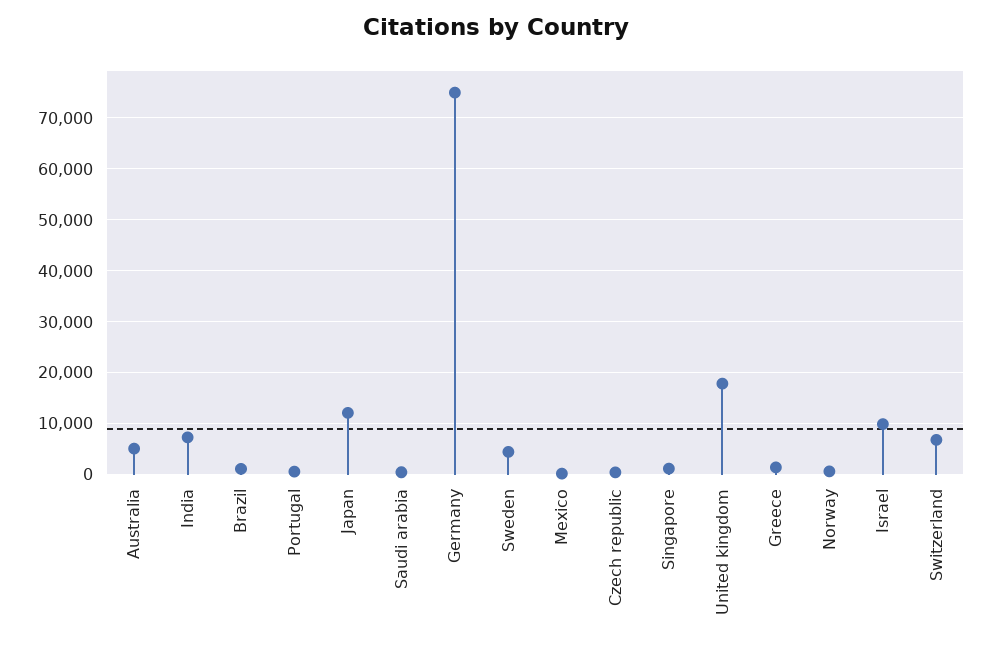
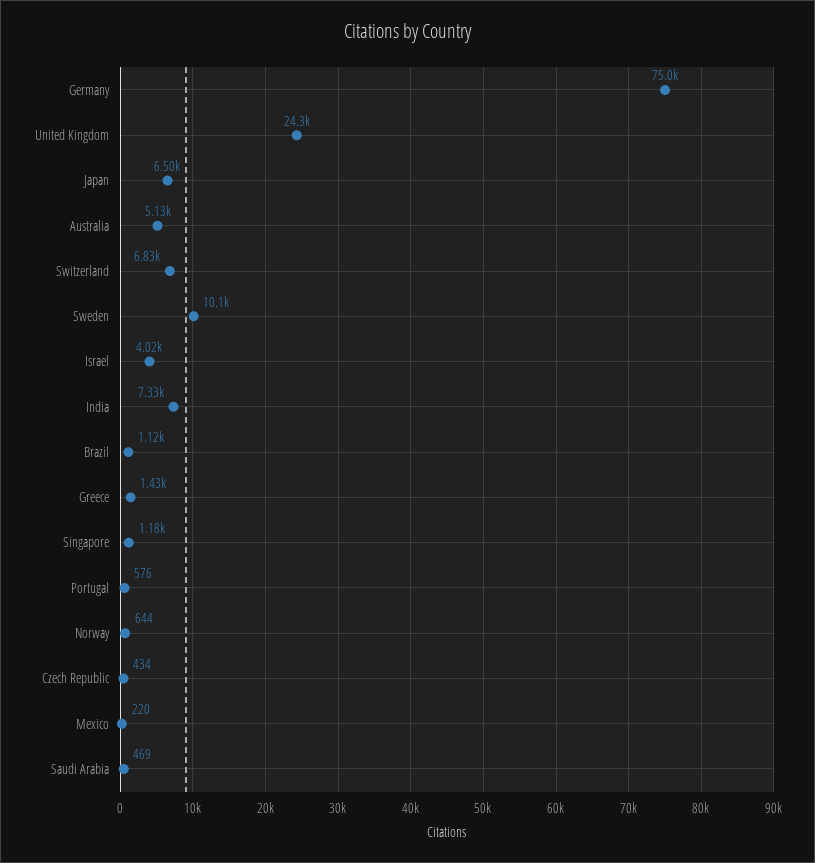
  {
    "Australia": 5130,
    "India": 7330,
    "Brazil": 1120,
    "Portugal": 576,
-   "Japan": 12000,
+   "Japan": 6500,
    "Saudi arabia": 469,
    "Germany": 75000,
-   "Sweden": 4000,
+   "Sweden": 10100,
    "Mexico": 220,
    "Czech republic": 434,
    "Singapore": 1180,
-   "United kingdom": 18000,
+   "United kingdom": 24300,
    "Greece": 1430,
    "Norway": 644,
-   "Israel": 10000,
+   "Israel": 4020,
    "Switzerland": 6830
  }

